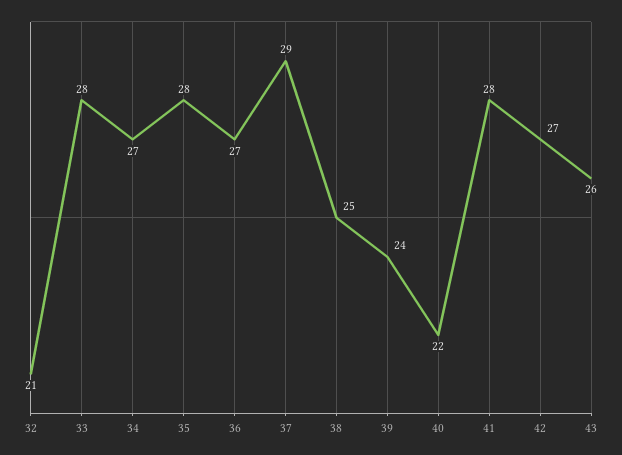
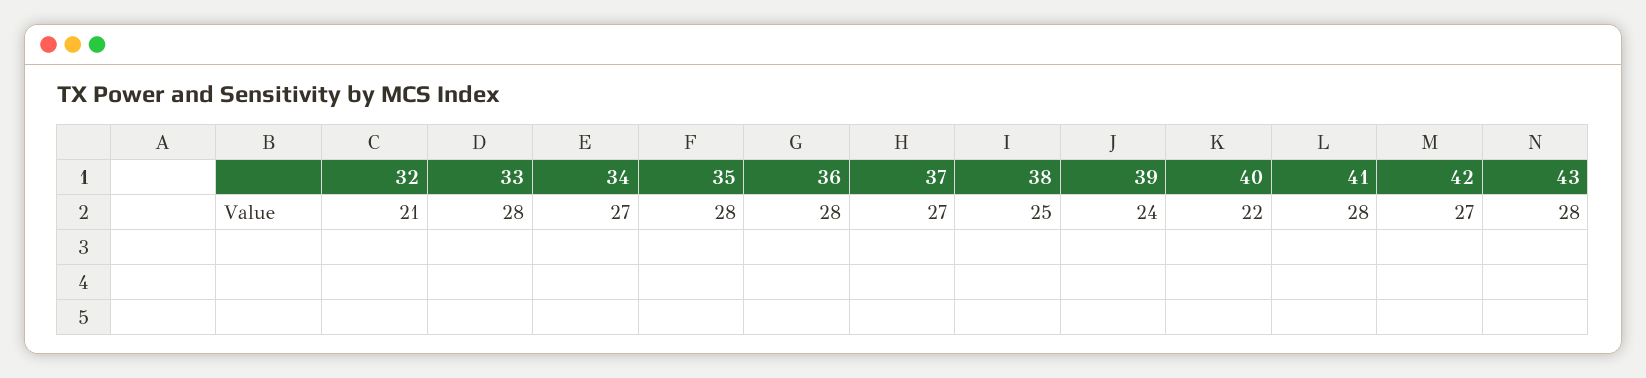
  {
    "32": 21,
    "33": 28,
    "34": 27,
    "35": 28,
-   "36": 27,
+   "36": 28,
-   "37": 29,
+   "37": 27,
    "38": 25,
    "39": 24,
    "40": 22,
    "41": 28,
    "42": 27,
-   "43": 26
+   "43": 28
  }

